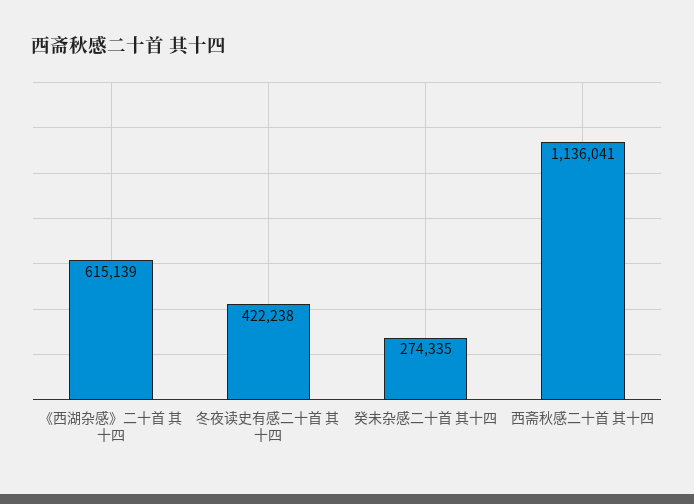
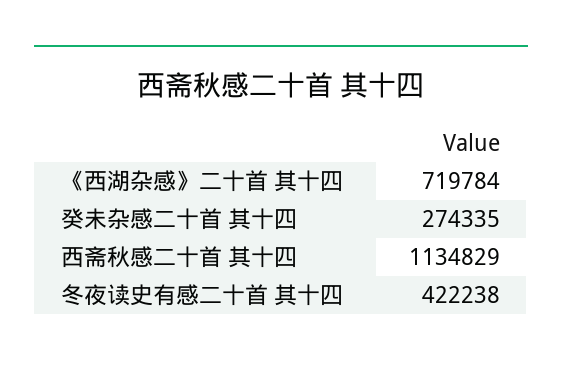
  {
-   "《西湖杂感》二十首 其十四": 615139,
+   "《西湖杂感》二十首 其十四": 719784,
    "冬夜读史有感二十首 其十四": 422238,
    "癸未杂感二十首 其十四": 274335,
-   "西斋秋感二十首 其十四": 1136041
+   "西斋秋感二十首 其十四": 1134829
  }

